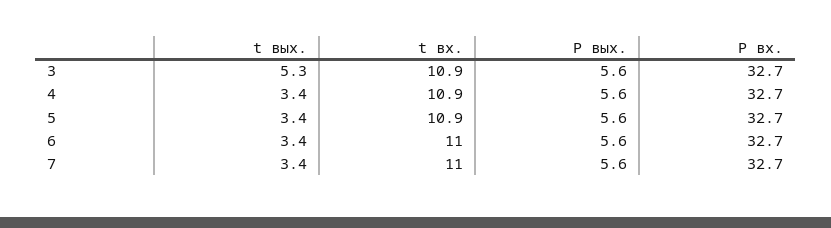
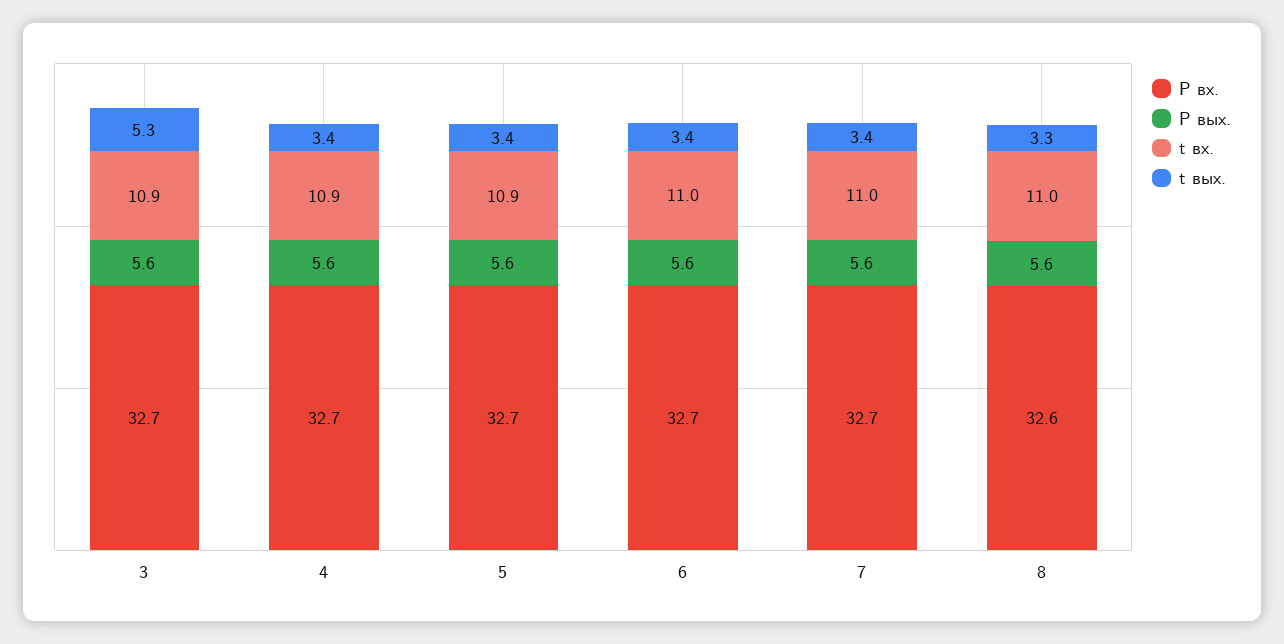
  {
    "t вых.": {
      "3": 5.3,
      "4": 3.4,
      "5": 3.4,
      "6": 3.4,
-     "7": 3.4
+     "7": 3.4,
+     "8": 3.3
    },
    "t вх.": {
      "3": 10.9,
      "4": 10.9,
      "5": 10.9,
      "6": 11,
-     "7": 11
+     "7": 11,
+     "8": 11
    },
    "P вых.": {
      "3": 5.6,
      "4": 5.6,
      "5": 5.6,
      "6": 5.6,
-     "7": 5.6
+     "7": 5.6,
+     "8": 5.6
    },
    "P вх.": {
      "3": 32.7,
      "4": 32.7,
      "5": 32.7,
      "6": 32.7,
-     "7": 32.7
+     "7": 32.7,
+     "8": 32.6
    }
  }

